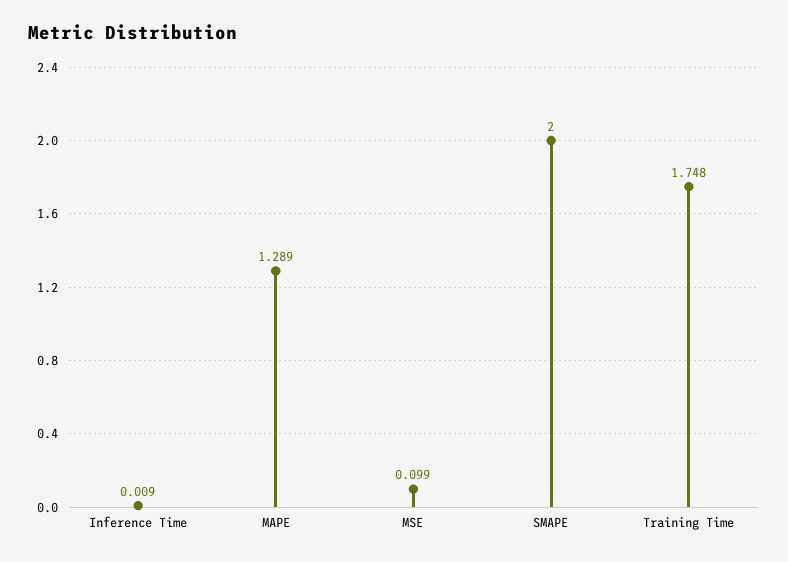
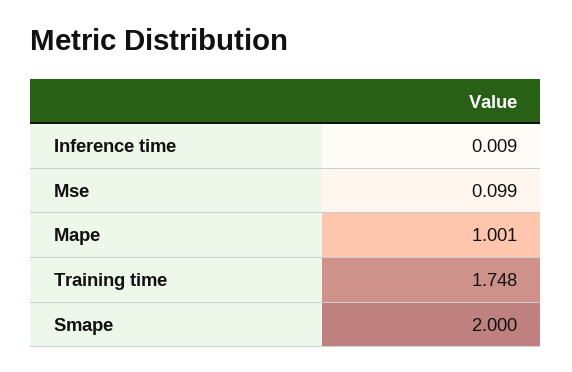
  {
    "Inference Time": 0.009,
-   "MAPE": 1.289,
+   "MAPE": 1.001,
    "MSE": 0.099,
    "SMAPE": 2,
    "Training Time": 1.748
  }

